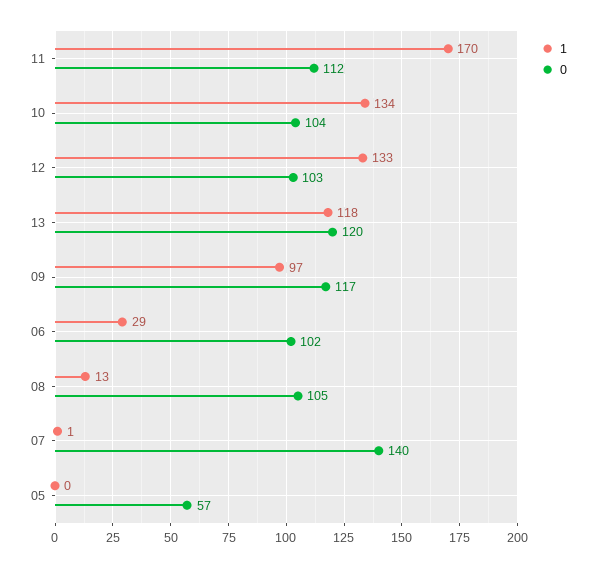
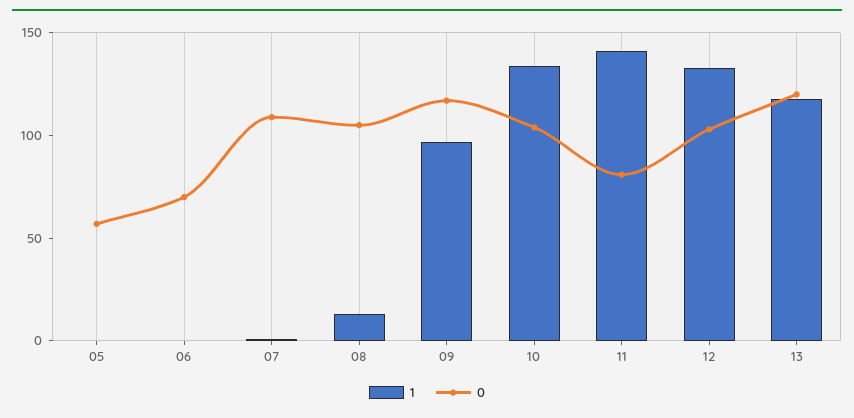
  {
    "1": {
-     "11": 170,
+     "11": 140,
      "10": 134,
      "12": 133,
      "13": 118,
      "09": 97,
-     "06": 29,
+     "06": 0,
      "08": 13,
      "07": 1,
      "05": 0
    },
    "0": {
-     "11": 112,
+     "11": 80,
      "10": 104,
      "12": 103,
      "13": 120,
      "09": 117,
-     "06": 102,
+     "06": 70,
      "08": 105,
-     "07": 140,
+     "07": 110,
      "05": 57
    }
  }

